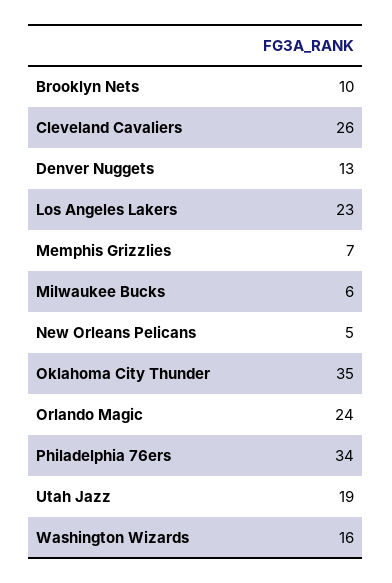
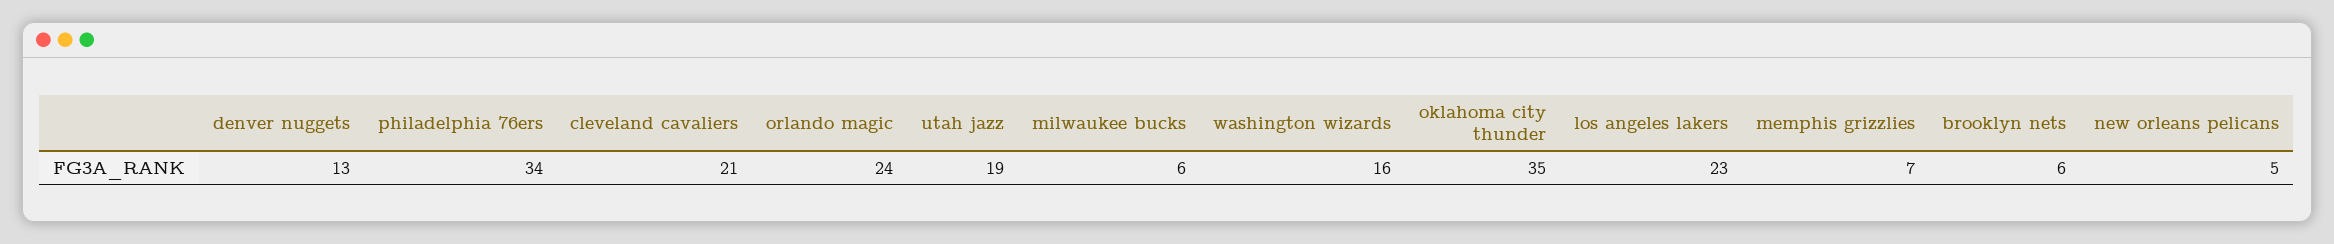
  {
-   "Brooklyn Nets": 10,
+   "Brooklyn Nets": 6,
-   "Cleveland Cavaliers": 26,
+   "Cleveland Cavaliers": 21,
    "Denver Nuggets": 13,
    "Los Angeles Lakers": 23,
    "Memphis Grizzlies": 7,
    "Milwaukee Bucks": 6,
    "New Orleans Pelicans": 5,
    "Oklahoma City Thunder": 35,
    "Orlando Magic": 24,
    "Philadelphia 76ers": 34,
    "Utah Jazz": 19,
    "Washington Wizards": 16
  }

